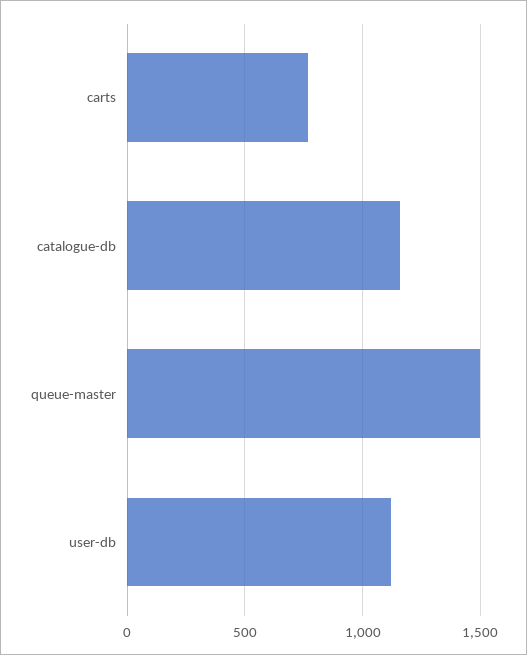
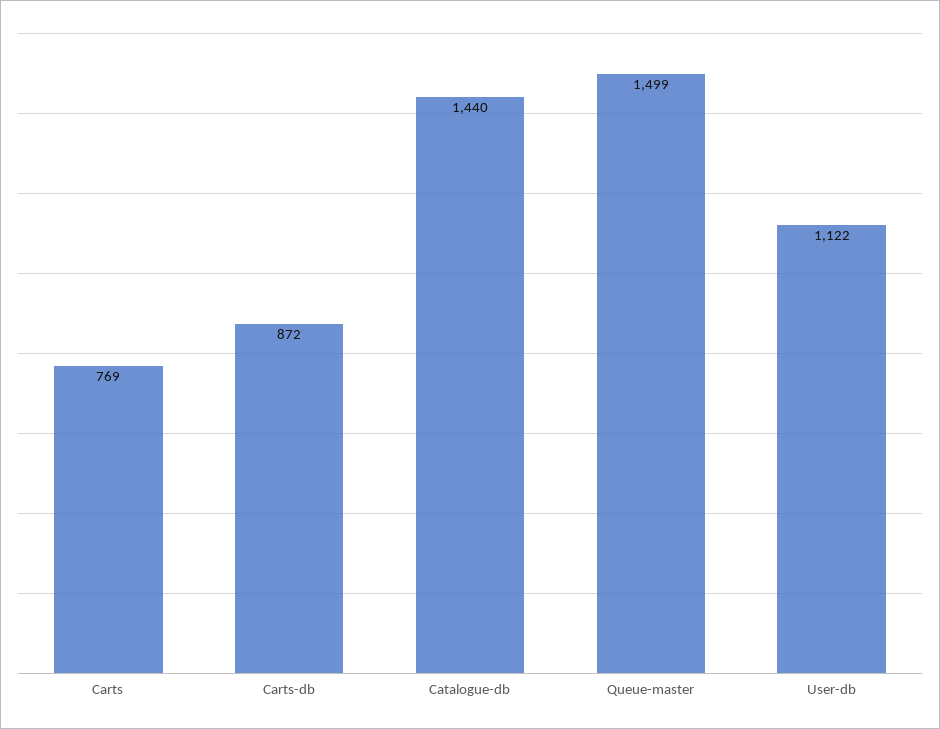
  {
    "carts": 769,
-   "catalogue-db": 1150,
+   "catalogue-db": 1440,
    "queue-master": 1499,
-   "user-db": 1122
+   "user-db": 1122,
+   "Carts-db": 872
  }

